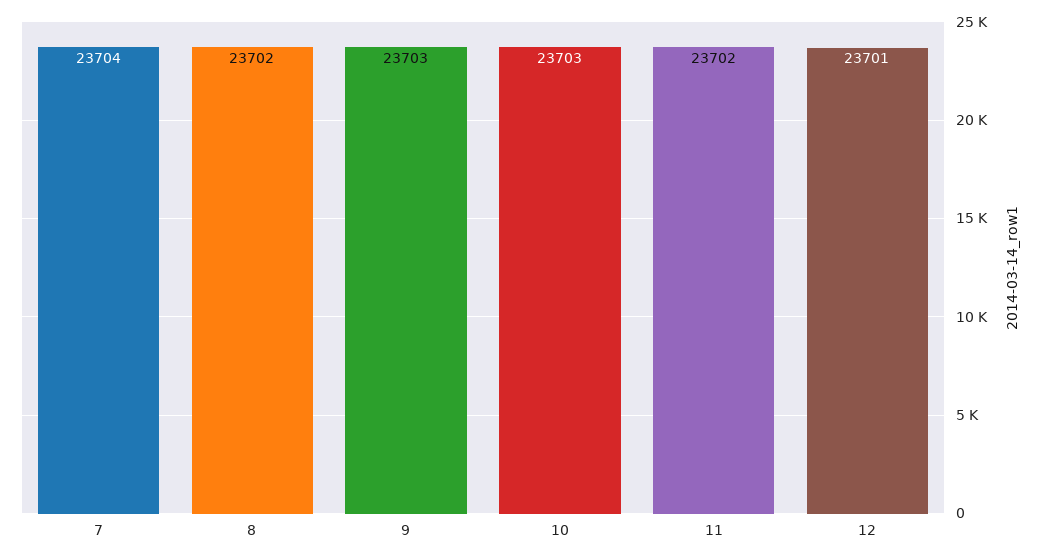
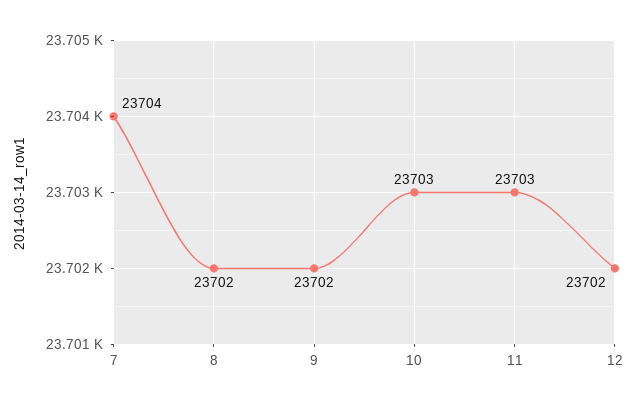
  {
    "7": 23704,
    "8": 23702,
-   "9": 23703,
+   "9": 23702,
    "10": 23703,
-   "11": 23702,
+   "11": 23703,
-   "12": 23701
+   "12": 23702
  }

